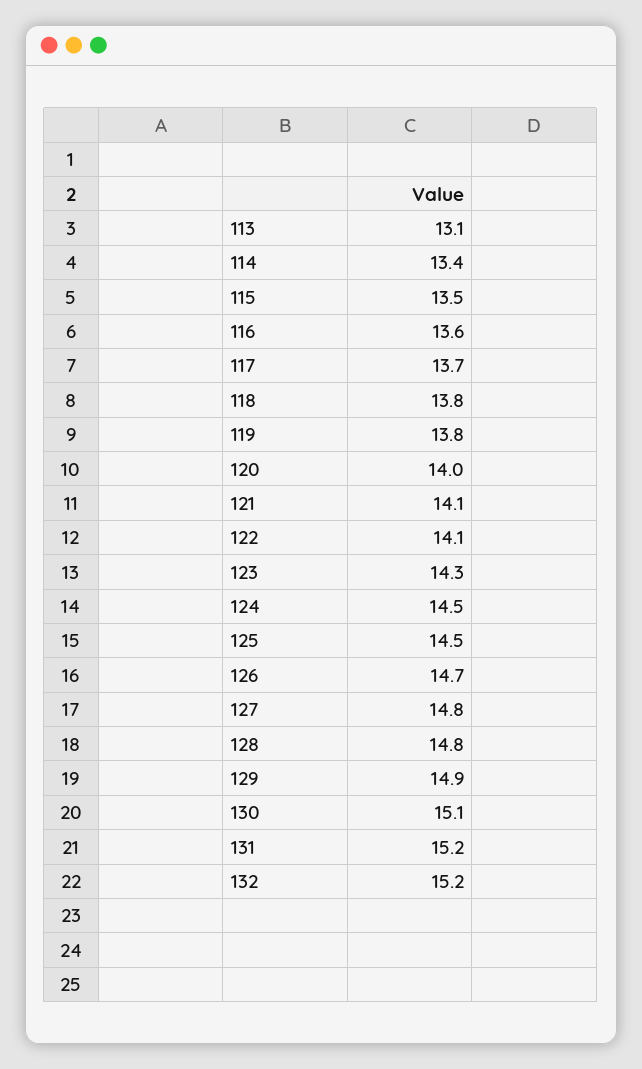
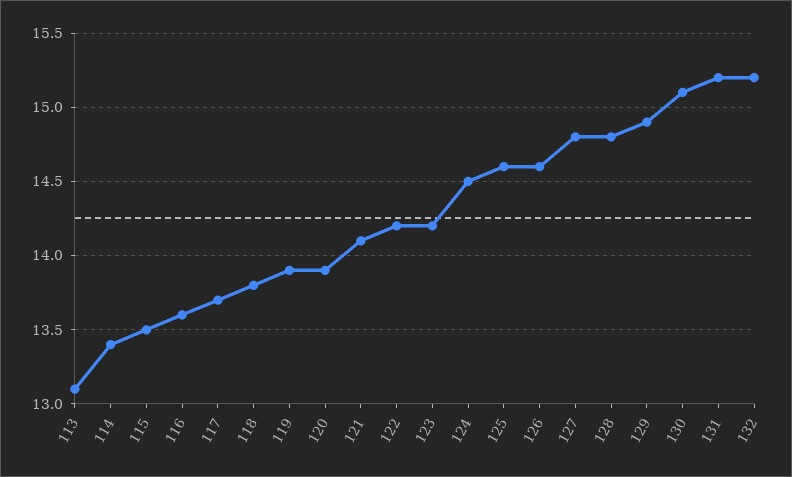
  {
    "113": 13.1,
    "114": 13.4,
    "115": 13.5,
    "116": 13.6,
    "117": 13.7,
    "118": 13.8,
-   "119": 13.8,
+   "119": 13.9,
-   "120": 14,
+   "120": 13.9,
    "121": 14.1,
-   "122": 14.1,
+   "122": 14.2,
-   "123": 14.3,
+   "123": 14.2,
    "124": 14.5,
-   "125": 14.5,
+   "125": 14.6,
-   "126": 14.7,
+   "126": 14.6,
    "127": 14.8,
    "128": 14.8,
    "129": 14.9,
    "130": 15.1,
    "131": 15.2,
    "132": 15.2
  }

